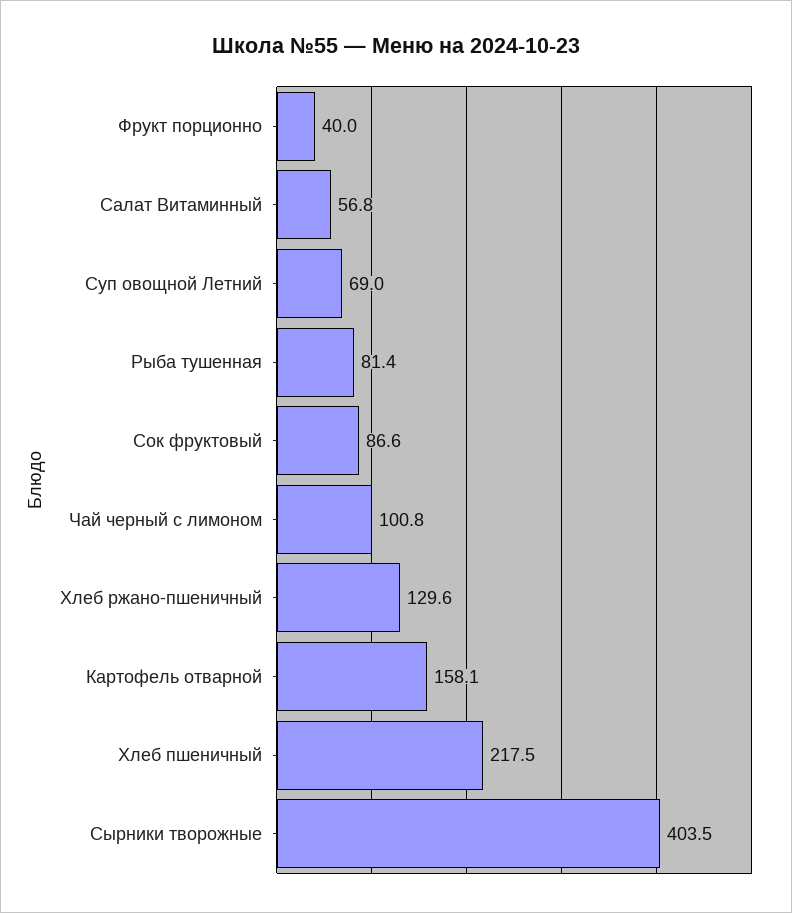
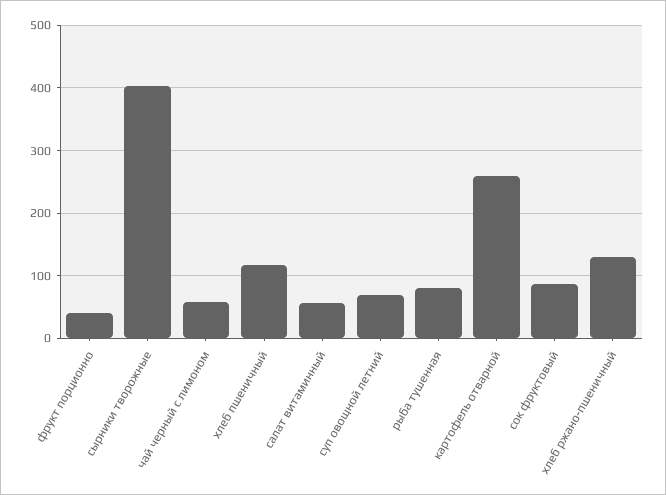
  {
    "Фрукт порционно": 40,
    "Салат Витаминный": 56.8,
    "Суп овощной Летний": 69,
    "Рыба тушенная": 81.4,
    "Сок фруктовый": 86.6,
-   "Чай черный с лимоном": 100.8,
+   "Чай черный с лимоном": 60,
    "Хлеб ржано-пшеничный": 129.6,
-   "Картофель отварной": 158.1,
+   "Картофель отварной": 260,
-   "Хлеб пшеничный": 217.5,
+   "Хлеб пшеничный": 120,
    "Сырники творожные": 403.5
  }

